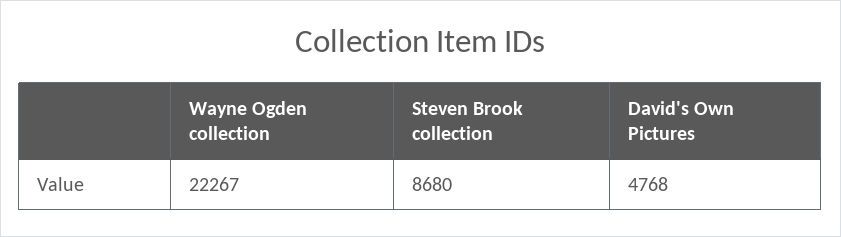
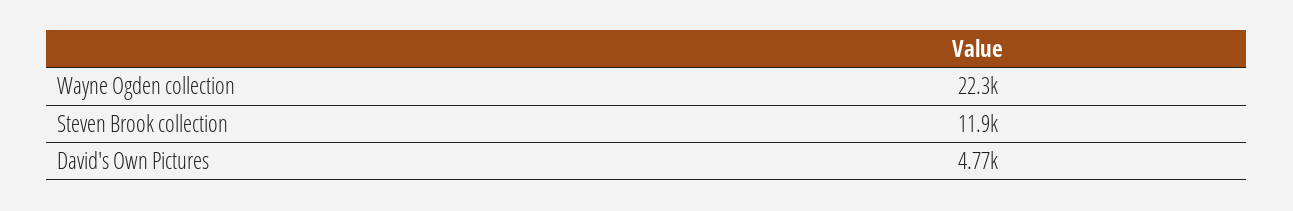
  {
    "Wayne Ogden collection": 22267,
-   "Steven Brook collection": 8680,
+   "Steven Brook collection": 11900,
    "David's Own Pictures": 4768
  }

